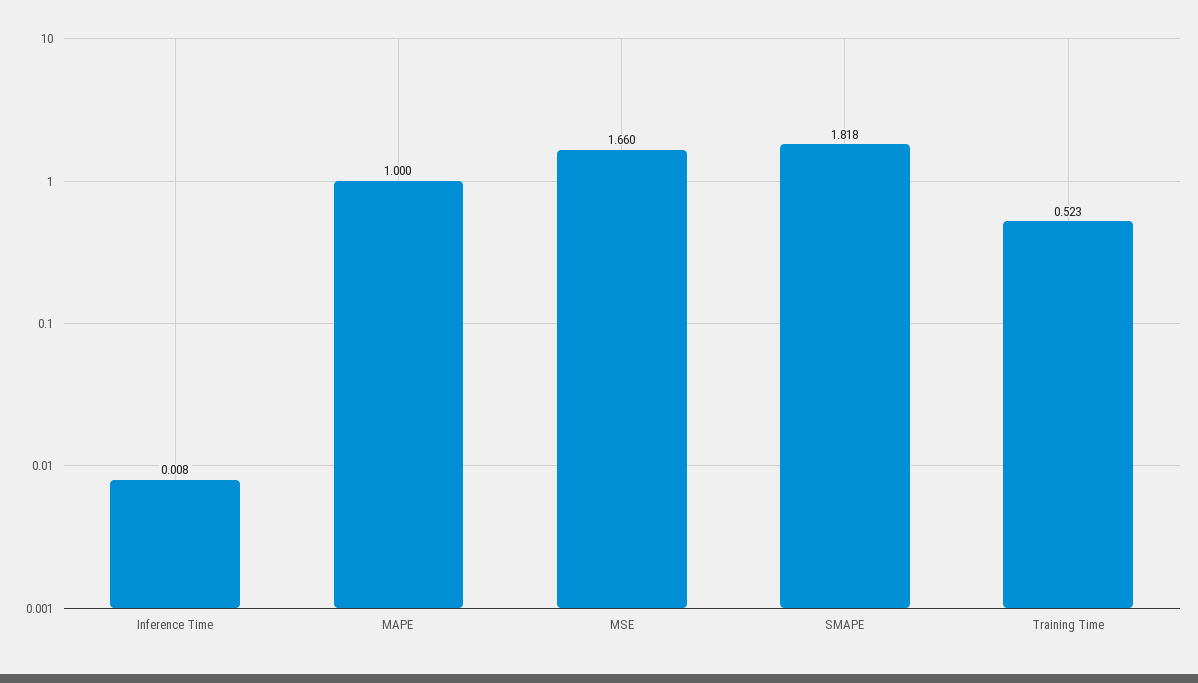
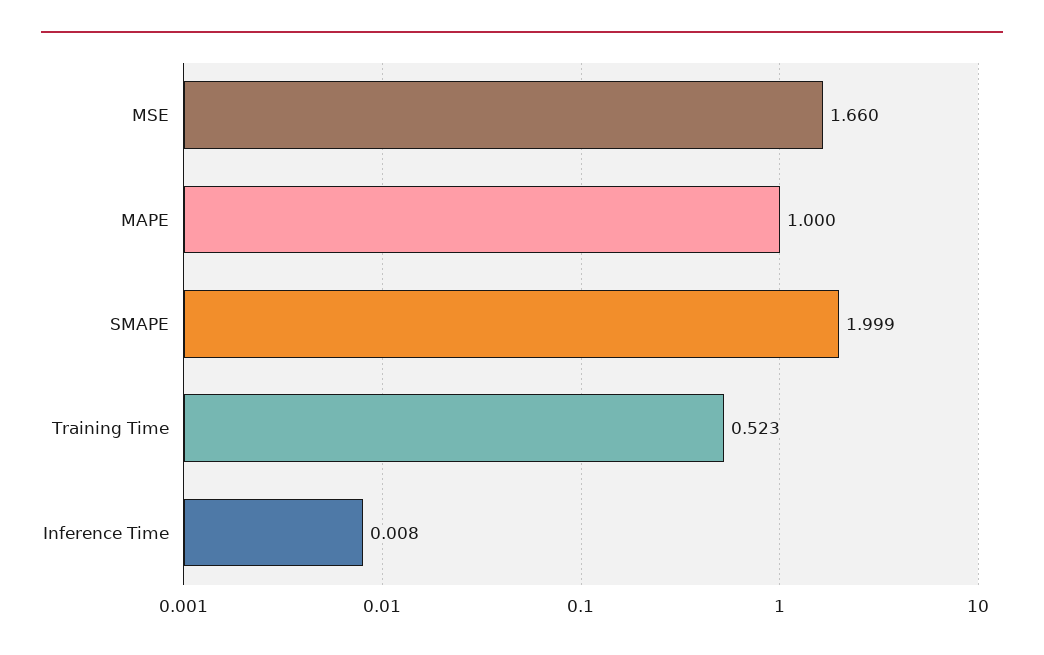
  {
    "Inference Time": 0.008,
    "MAPE": 1,
    "MSE": 1.66,
-   "SMAPE": 1.818,
+   "SMAPE": 1.999,
    "Training Time": 0.523
  }

